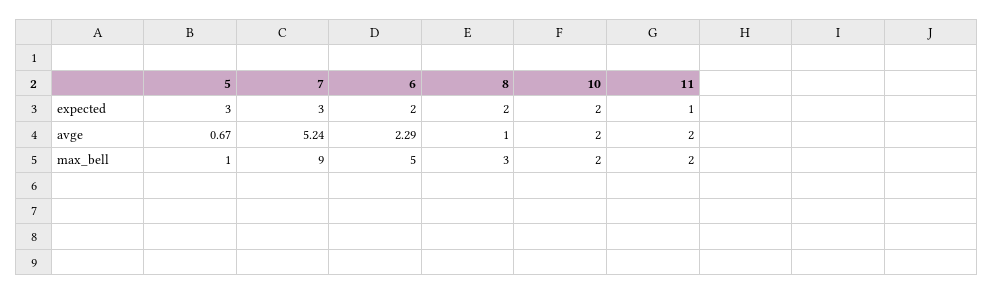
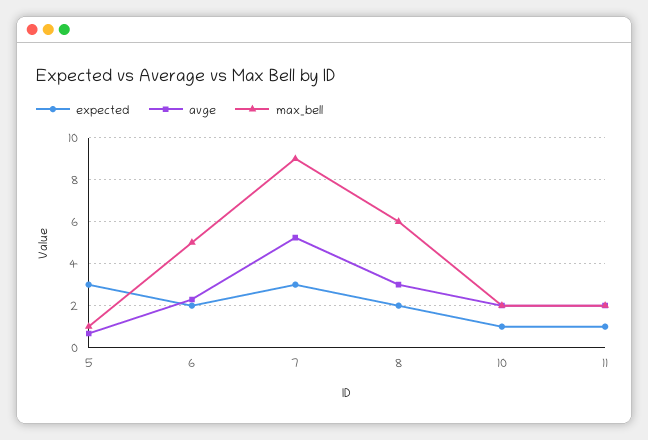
  {
    "expected": {
      "5": 3,
      "7": 3,
      "6": 2,
      "8": 2,
-     "10": 2,
+     "10": 1,
      "11": 1
    },
    "avge": {
      "5": 0.67,
      "7": 5.24,
      "6": 2.29,
-     "8": 1,
+     "8": 3,
      "10": 2,
      "11": 2
    },
    "max_bell": {
      "5": 1,
      "7": 9,
      "6": 5,
-     "8": 3,
+     "8": 6,
      "10": 2,
      "11": 2
    }
  }

